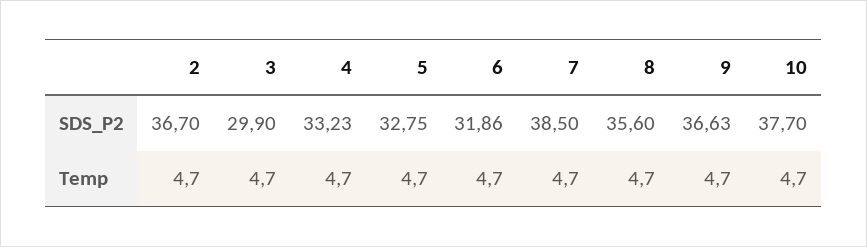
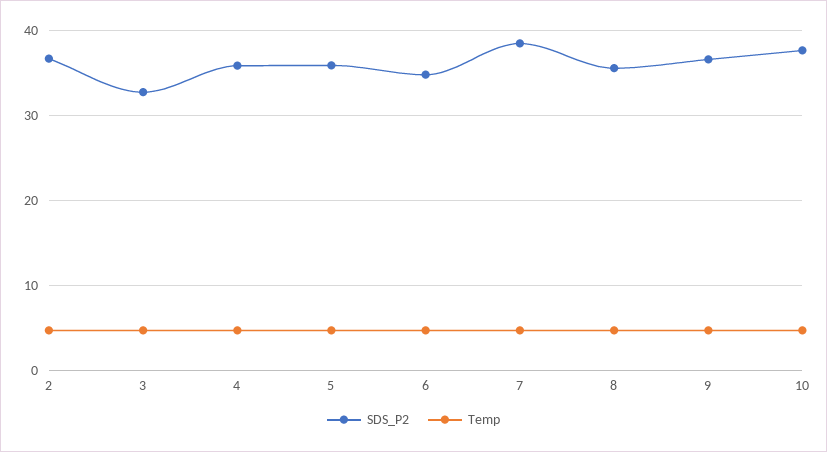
  {
    "SDS_P2": {
      "2": 36.7,
-     "3": 29.9,
+     "3": 33,
-     "4": 33.23,
+     "4": 36,
-     "5": 32.75,
+     "5": 36,
-     "6": 31.86,
+     "6": 35,
      "7": 38.5,
      "8": 35.6,
      "9": 36.63,
      "10": 37.7
    },
    "Temp": {
      "2": 4.7,
      "3": 4.7,
      "4": 4.7,
      "5": 4.7,
      "6": 4.7,
      "7": 4.7,
      "8": 4.7,
      "9": 4.7,
      "10": 4.7
    }
  }

